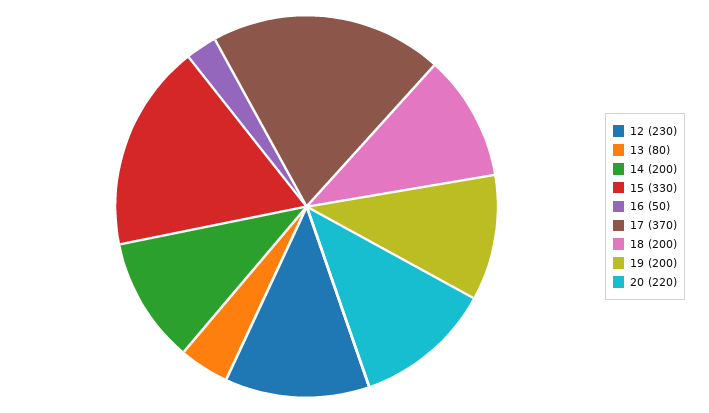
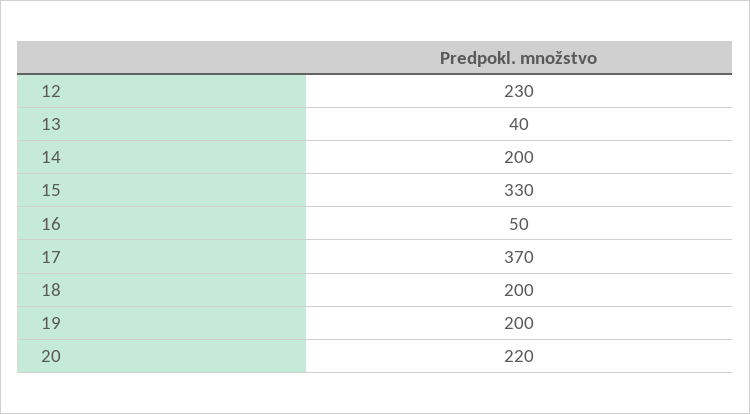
  {
    "12": 230,
-   "13": 80,
+   "13": 40,
    "14": 200,
    "15": 330,
    "16": 50,
    "17": 370,
    "18": 200,
    "19": 200,
    "20": 220
  }

